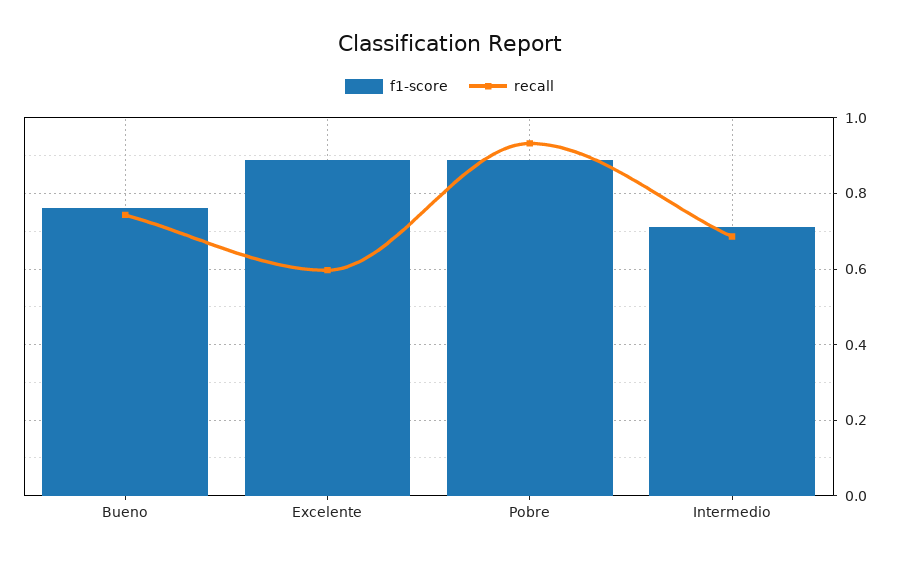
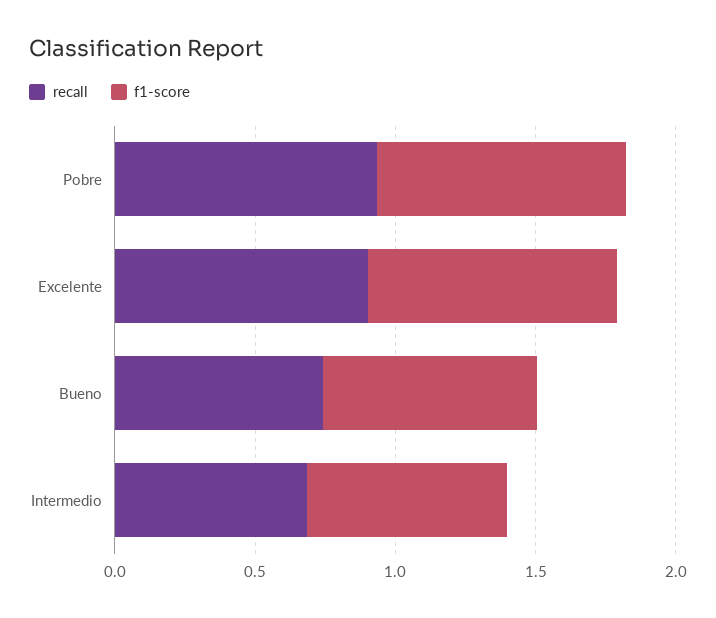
  {
    "f1-score": {
      "Bueno": 0.76,
      "Excelente": 0.88,
      "Pobre": 0.88,
      "Intermedio": 0.72
    },
    "recall": {
      "Bueno": 0.74,
-     "Excelente": 0.6,
+     "Excelente": 0.9,
      "Pobre": 0.94,
      "Intermedio": 0.68
    }
  }

